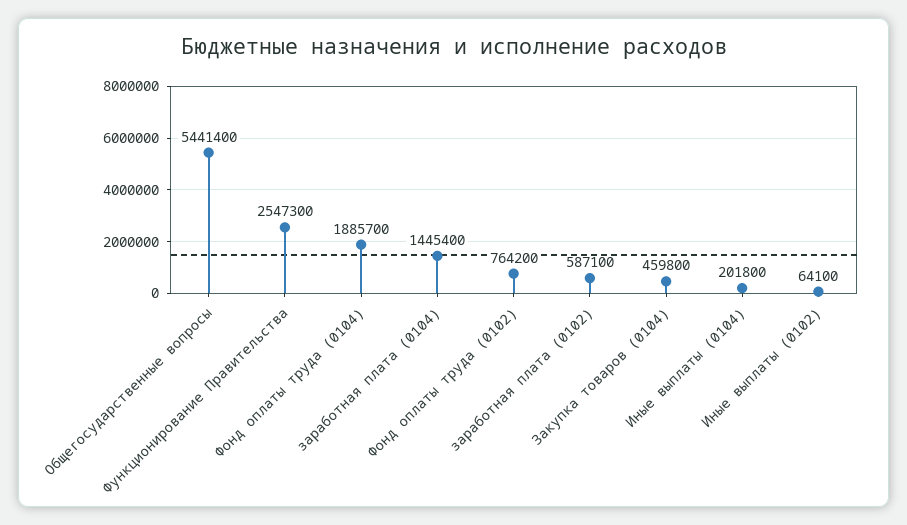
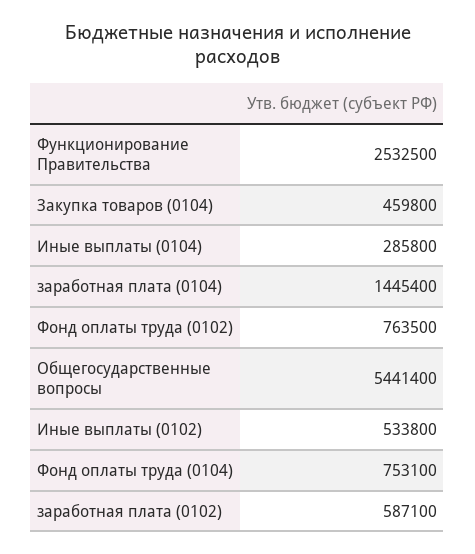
  {
    "Общегосударственные вопросы": 5441400,
-   "Функционирование Правительства": 2547300,
+   "Функционирование Правительства": 2532500,
-   "Фонд оплаты труда (0104)": 1885700,
+   "Фонд оплаты труда (0104)": 753100,
    "заработная плата (0104)": 1445400,
-   "Фонд оплаты труда (0102)": 764200,
+   "Фонд оплаты труда (0102)": 763500,
    "заработная плата (0102)": 587100,
    "Закупка товаров (0104)": 459800,
-   "Иные выплаты (0104)": 201800,
+   "Иные выплаты (0104)": 285800,
-   "Иные выплаты (0102)": 64100
+   "Иные выплаты (0102)": 533800
  }

